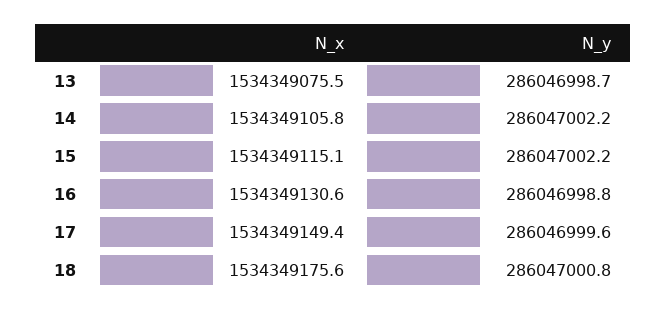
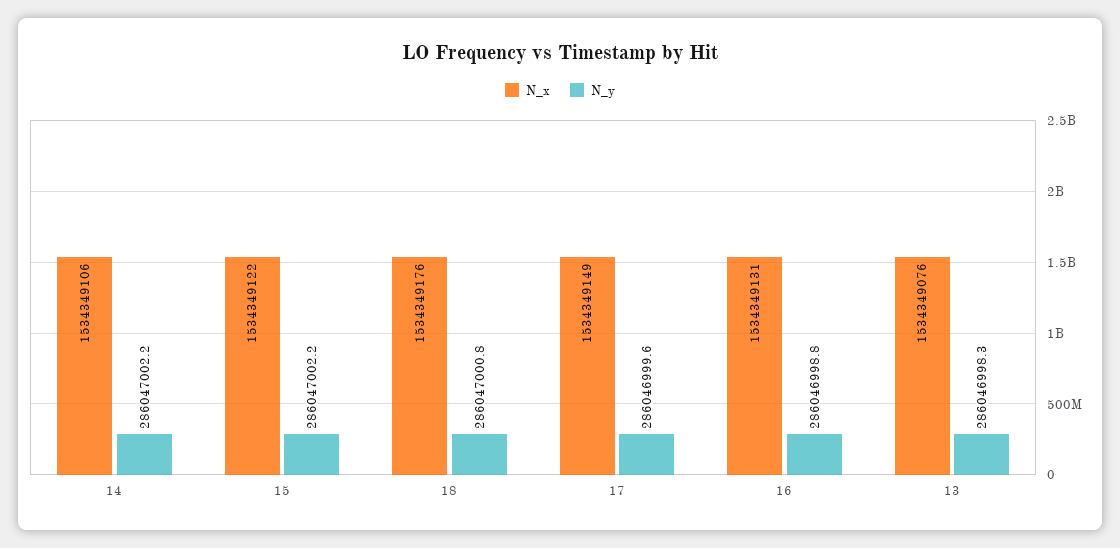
  {
    "N_x": {
      "13": 1534349075.5,
      "14": 1534349105.8,
-     "15": 1534349115.1,
+     "15": 1534349122,
      "16": 1534349130.6,
      "17": 1534349149.4,
      "18": 1534349175.6
    },
    "N_y": {
-     "13": 286046998.7,
+     "13": 286046998.3,
      "14": 286047002.2,
      "15": 286047002.2,
      "16": 286046998.8,
      "17": 286046999.6,
      "18": 286047000.8
    }
  }

